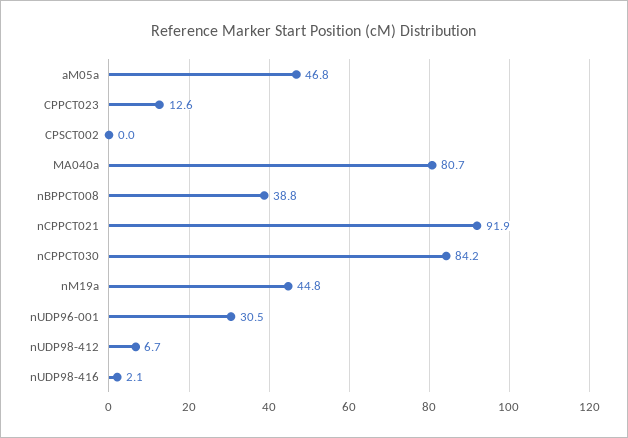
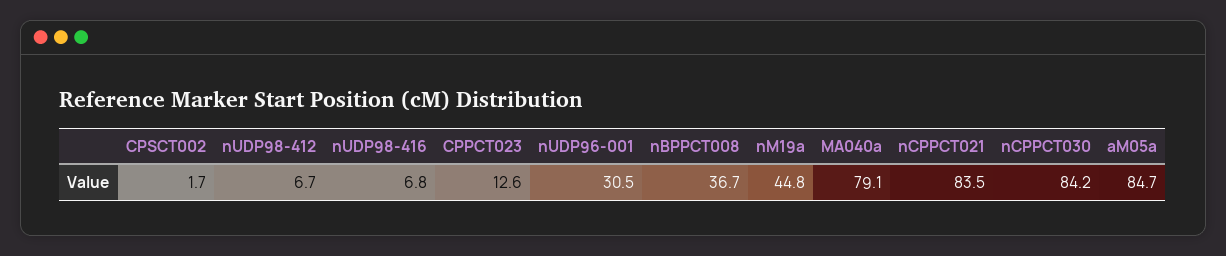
  {
-   "aM05a": 46.8,
+   "aM05a": 84.7,
    "CPPCT023": 12.6,
-   "CPSCT002": 0,
+   "CPSCT002": 1.7,
-   "MA040a": 80.7,
+   "MA040a": 79.1,
-   "nBPPCT008": 38.8,
+   "nBPPCT008": 36.7,
-   "nCPPCT021": 91.9,
+   "nCPPCT021": 83.5,
    "nCPPCT030": 84.2,
    "nM19a": 44.8,
    "nUDP96-001": 30.5,
    "nUDP98-412": 6.7,
-   "nUDP98-416": 2.1
+   "nUDP98-416": 6.8
  }

